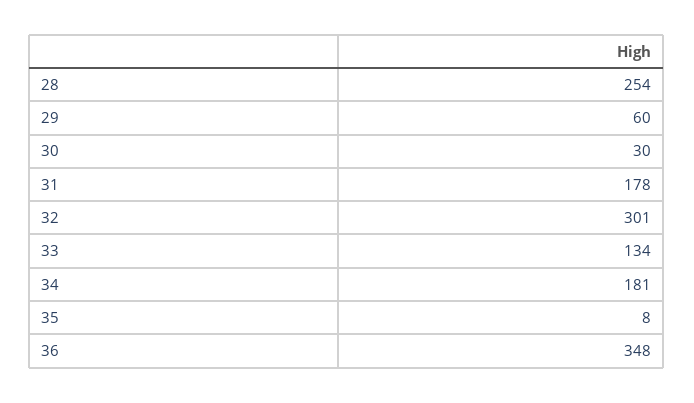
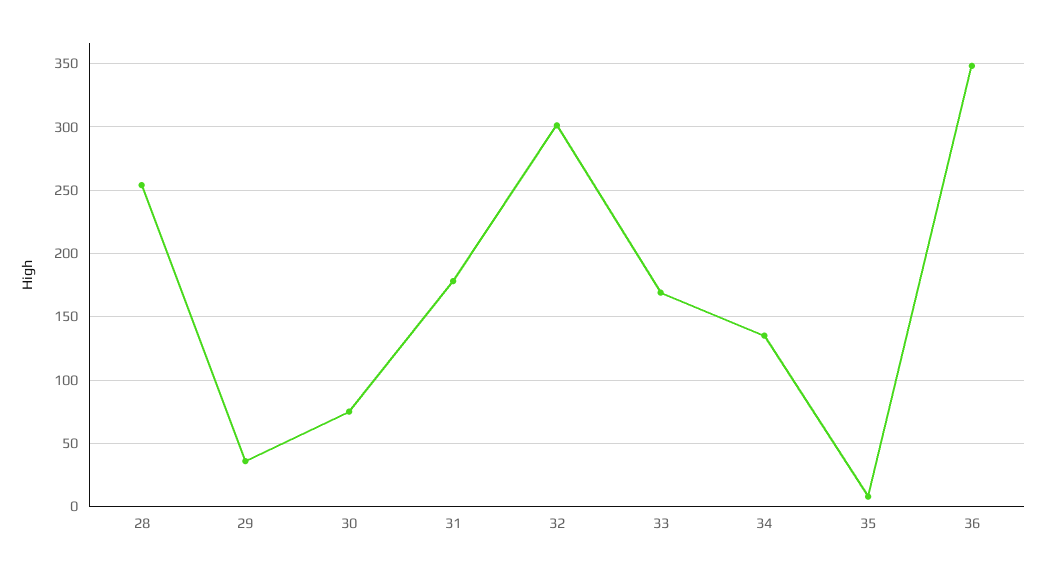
  {
    "28": 254,
-   "29": 60,
+   "29": 35,
-   "30": 30,
+   "30": 75,
    "31": 178,
    "32": 301,
-   "33": 134,
+   "33": 170,
-   "34": 181,
+   "34": 135,
    "35": 8,
    "36": 348
  }

